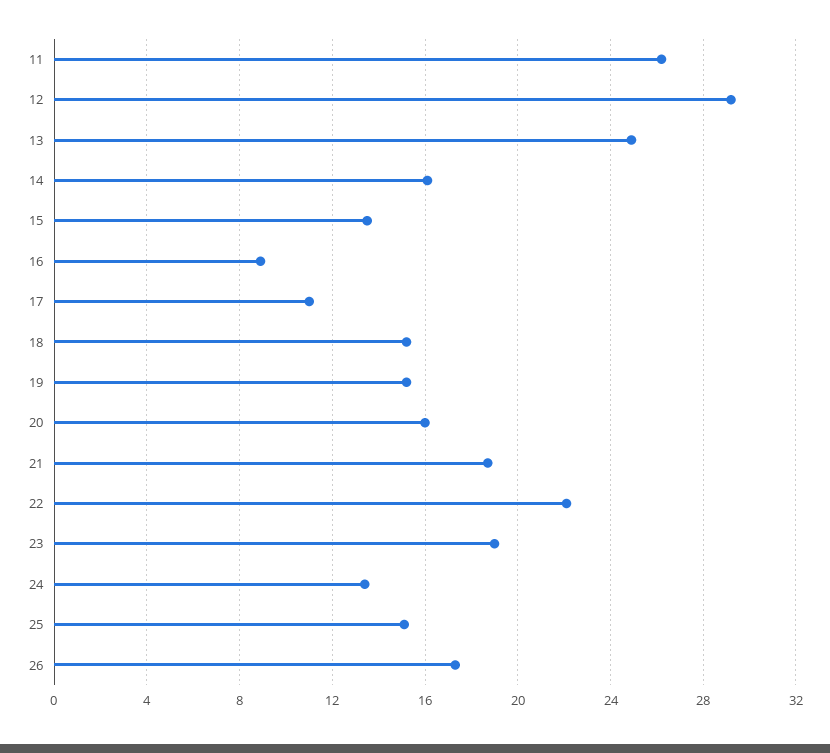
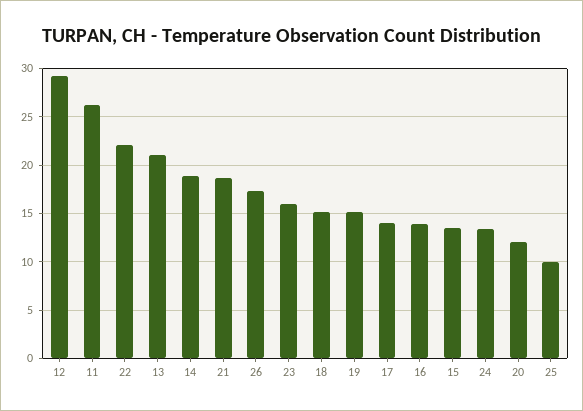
  {
    "11": 26,
    "12": 29,
-   "13": 25,
+   "13": 21,
-   "14": 16,
+   "14": 19,
    "15": 13.5,
-   "16": 9,
+   "16": 14,
-   "17": 11,
+   "17": 14,
    "18": 15,
    "19": 15,
-   "20": 16,
+   "20": 12,
    "21": 18.5,
    "22": 22,
-   "23": 19,
+   "23": 16,
    "24": 13.5,
-   "25": 15,
+   "25": 10,
    "26": 17.5
  }

